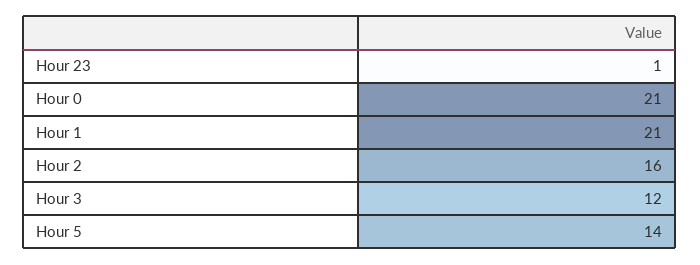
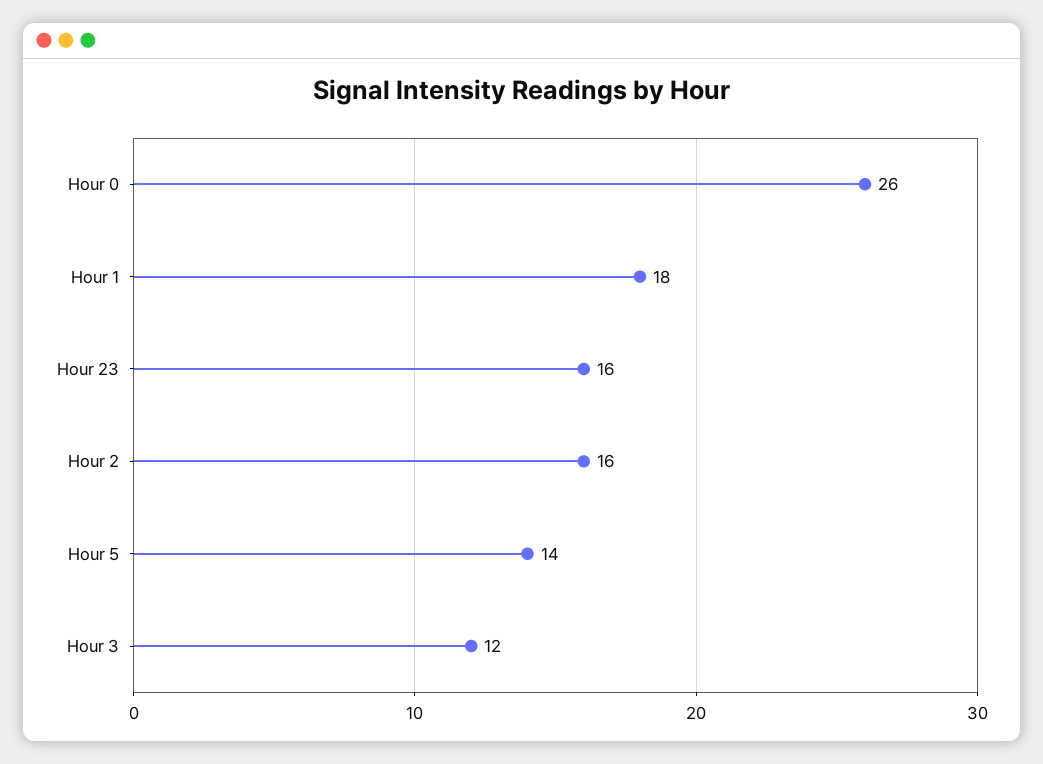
  {
-   "Hour 23": 1,
+   "Hour 23": 16,
-   "Hour 0": 21,
+   "Hour 0": 26,
-   "Hour 1": 21,
+   "Hour 1": 18,
    "Hour 2": 16,
    "Hour 3": 12,
    "Hour 5": 14
  }

